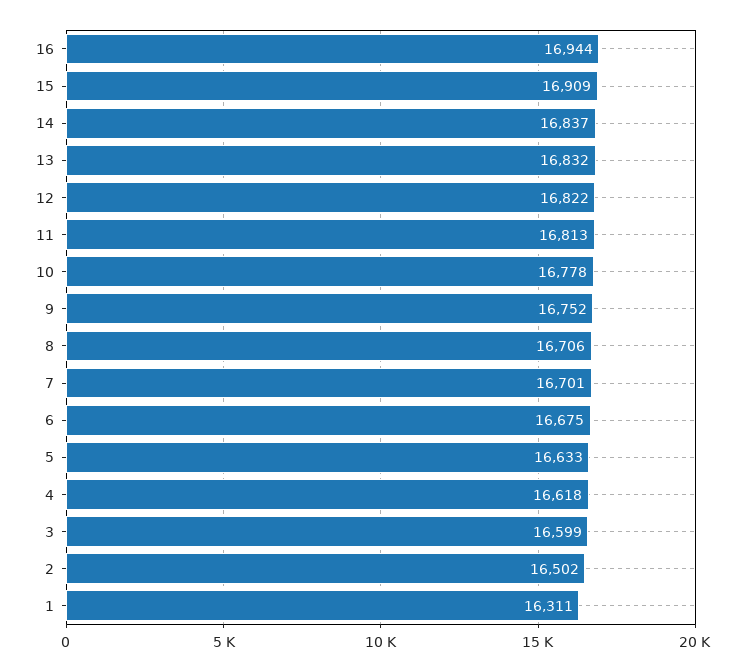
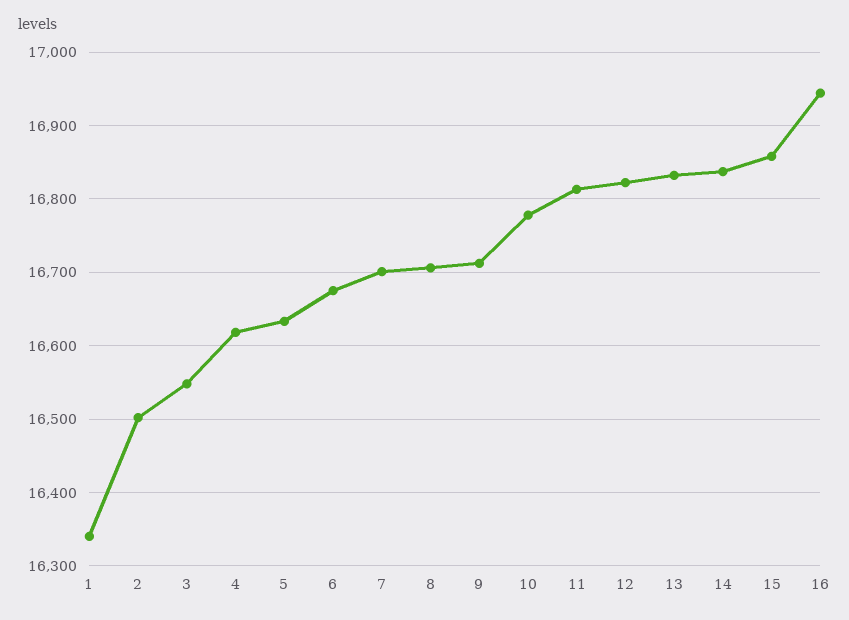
  {
    "16": 16944,
-   "15": 16909,
+   "15": 16860,
    "14": 16837,
    "13": 16832,
    "12": 16822,
    "11": 16813,
    "10": 16778,
-   "9": 16752,
+   "9": 16710,
    "8": 16706,
    "7": 16701,
    "6": 16675,
    "5": 16633,
    "4": 16618,
-   "3": 16599,
+   "3": 16550,
    "2": 16502,
-   "1": 16311
+   "1": 16340
  }

